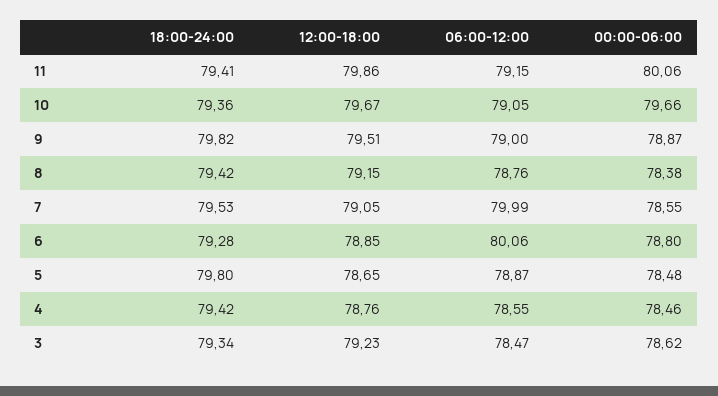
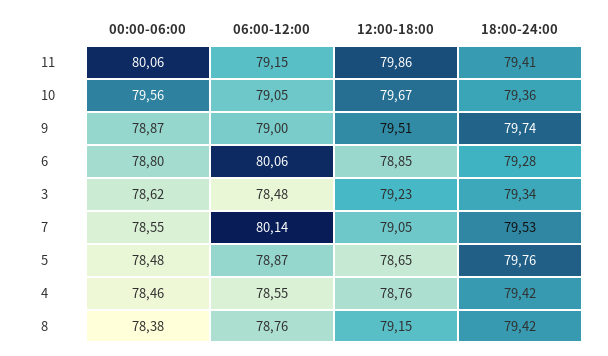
  {
    "18:00-24:00": {
      "11": 79.41,
      "10": 79.36,
-     "9": 79.82,
+     "9": 79.74,
      "8": 79.42,
      "7": 79.53,
      "6": 79.28,
-     "5": 79.8,
+     "5": 79.76,
      "4": 79.42,
      "3": 79.34
    },
    "12:00-18:00": {
      "11": 79.86,
      "10": 79.67,
      "9": 79.51,
      "8": 79.15,
      "7": 79.05,
      "6": 78.85,
      "5": 78.65,
      "4": 78.76,
      "3": 79.23
    },
    "06:00-12:00": {
      "11": 79.15,
      "10": 79.05,
      "9": 79,
      "8": 78.76,
-     "7": 79.99,
+     "7": 80.14,
      "6": 80.06,
      "5": 78.87,
      "4": 78.55,
-     "3": 78.47
+     "3": 78.48
    },
    "00:00-06:00": {
      "11": 80.06,
-     "10": 79.66,
+     "10": 79.56,
      "9": 78.87,
      "8": 78.38,
      "7": 78.55,
      "6": 78.8,
      "5": 78.48,
      "4": 78.46,
      "3": 78.62
    }
  }

